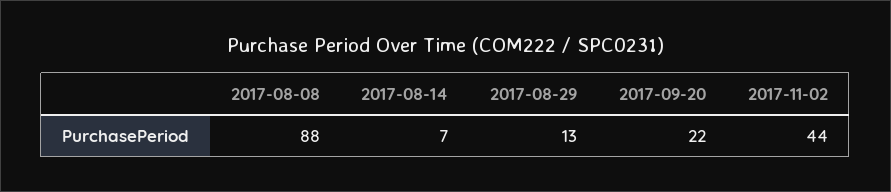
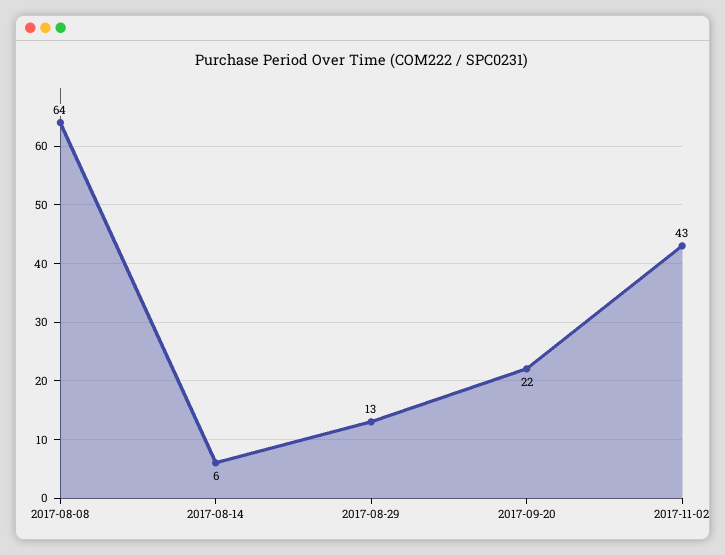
  {
-   "2017-08-08": 88,
+   "2017-08-08": 64,
-   "2017-08-14": 7,
+   "2017-08-14": 6,
    "2017-08-29": 13,
    "2017-09-20": 22,
-   "2017-11-02": 44
+   "2017-11-02": 43
  }

